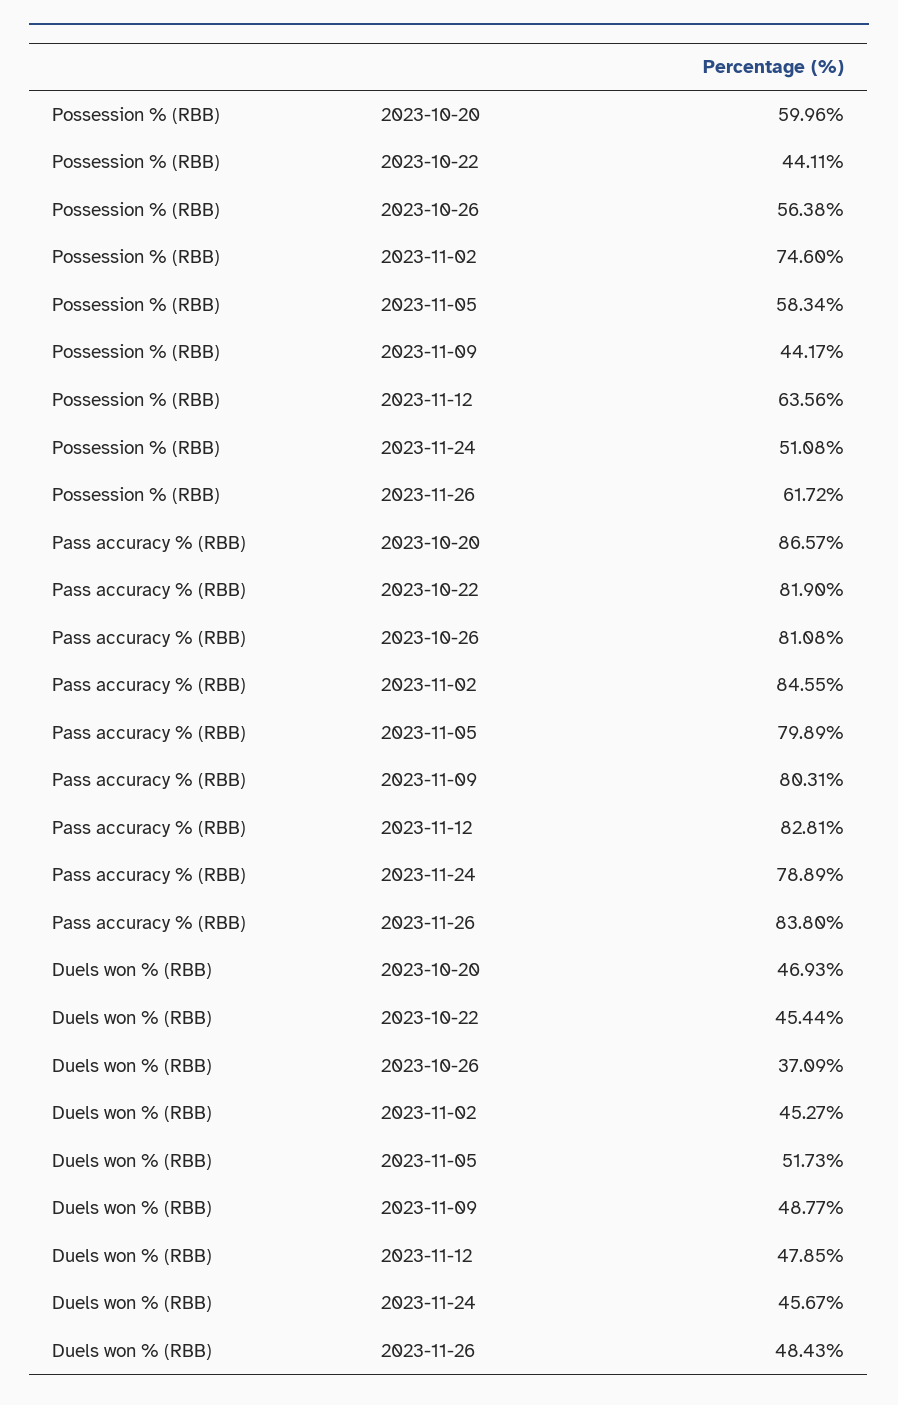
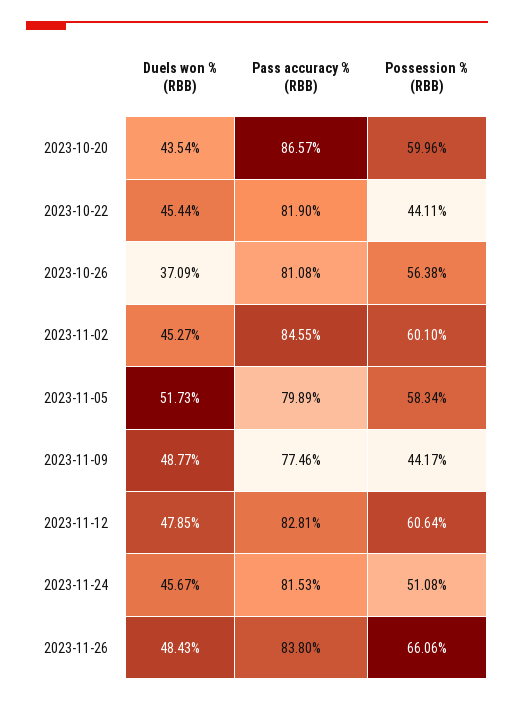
  {
    "Possession % (RBB)": {
      "2023-10-20": 59.96,
      "2023-10-22": 44.11,
      "2023-10-26": 56.38,
-     "2023-11-02": 74.6,
+     "2023-11-02": 60.1,
      "2023-11-05": 58.34,
      "2023-11-09": 44.17,
-     "2023-11-12": 63.56,
+     "2023-11-12": 60.64,
      "2023-11-24": 51.08,
-     "2023-11-26": 61.72
+     "2023-11-26": 66.06
    },
    "Pass accuracy % (RBB)": {
      "2023-10-20": 86.57,
      "2023-10-22": 81.9,
      "2023-10-26": 81.08,
      "2023-11-02": 84.55,
      "2023-11-05": 79.89,
-     "2023-11-09": 80.31,
+     "2023-11-09": 77.46,
      "2023-11-12": 82.81,
-     "2023-11-24": 78.89,
+     "2023-11-24": 81.53,
      "2023-11-26": 83.8
    },
    "Duels won % (RBB)": {
-     "2023-10-20": 46.93,
+     "2023-10-20": 43.54,
      "2023-10-22": 45.44,
      "2023-10-26": 37.09,
      "2023-11-02": 45.27,
      "2023-11-05": 51.73,
      "2023-11-09": 48.77,
      "2023-11-12": 47.85,
      "2023-11-24": 45.67,
      "2023-11-26": 48.43
    }
  }

